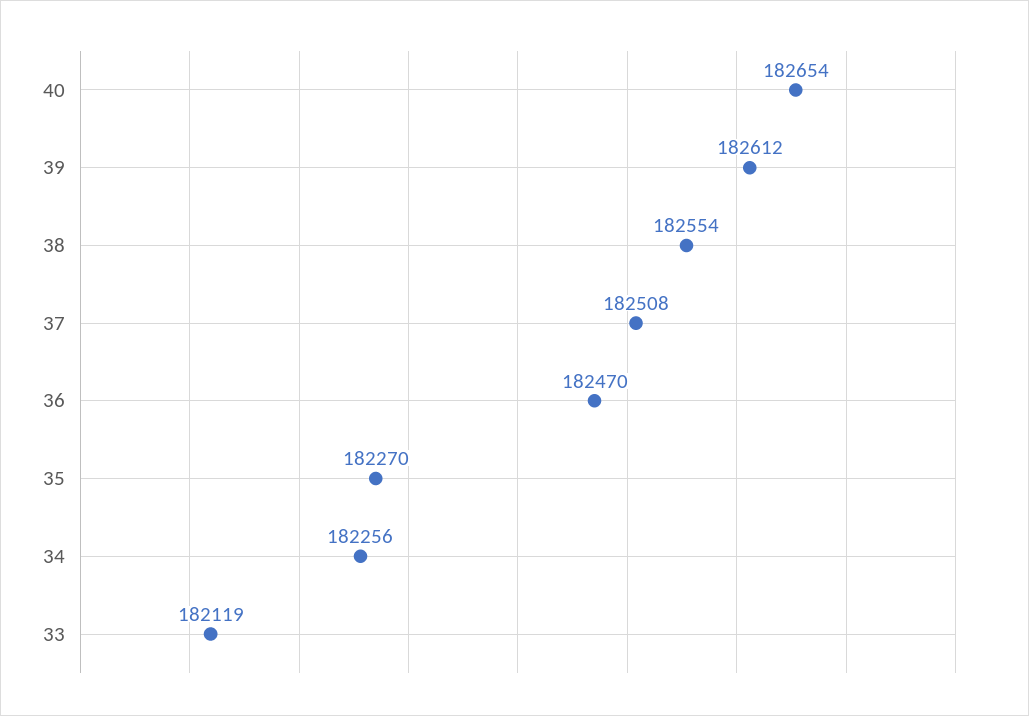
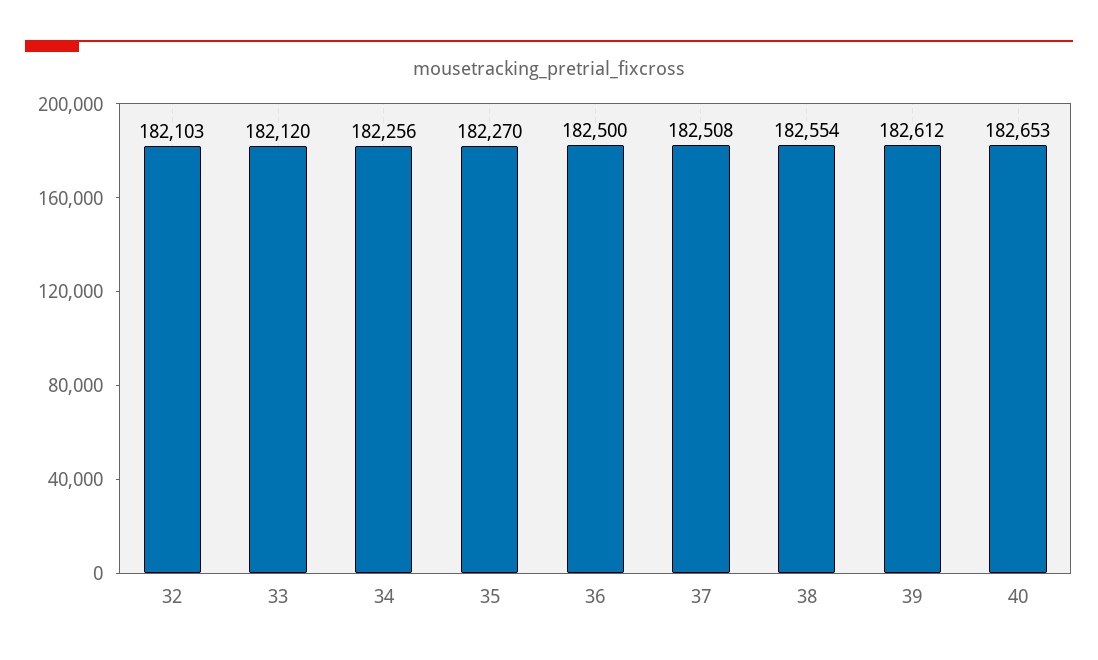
  {
-   "40": 182654,
+   "40": 182653,
    "39": 182612,
    "38": 182554,
    "37": 182508,
-   "36": 182470,
+   "36": 182500,
    "35": 182270,
    "34": 182256,
-   "33": 182119
+   "33": 182120,
+   "32": 182103
  }

